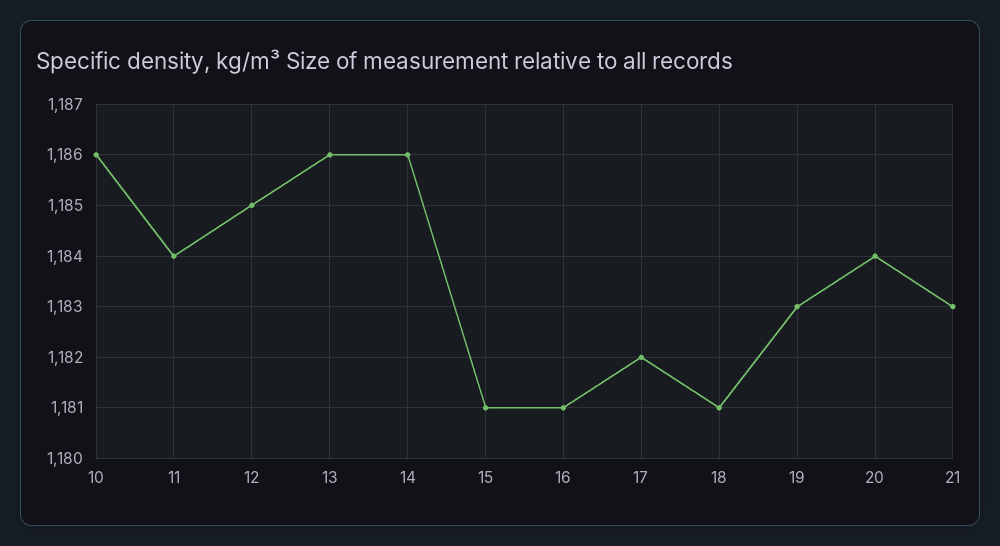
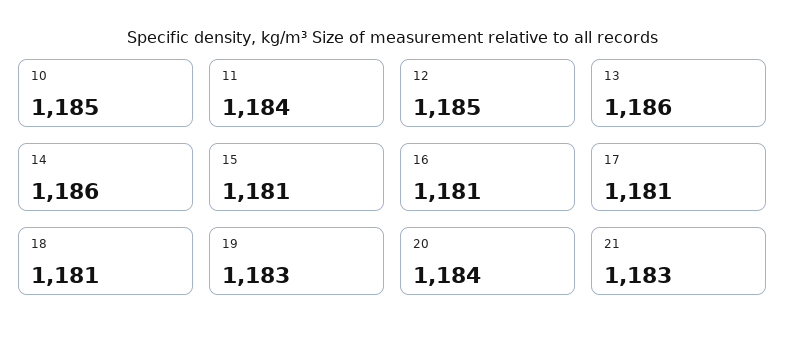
  {
-   "10": 1186,
+   "10": 1185,
    "11": 1184,
    "12": 1185,
    "13": 1186,
    "14": 1186,
    "15": 1181,
    "16": 1181,
-   "17": 1182,
+   "17": 1181,
    "18": 1181,
    "19": 1183,
    "20": 1184,
    "21": 1183
  }

